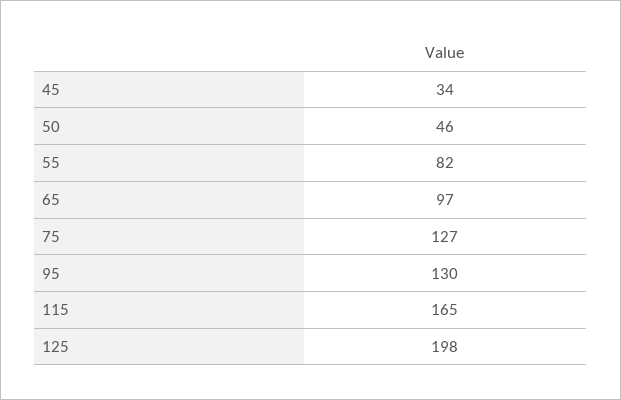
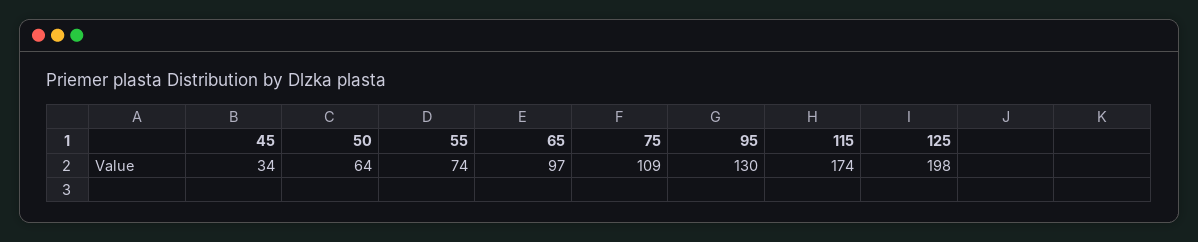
  {
    "45": 34,
-   "50": 46,
+   "50": 64,
-   "55": 82,
+   "55": 74,
    "65": 97,
-   "75": 127,
+   "75": 109,
    "95": 130,
-   "115": 165,
+   "115": 174,
    "125": 198
  }

